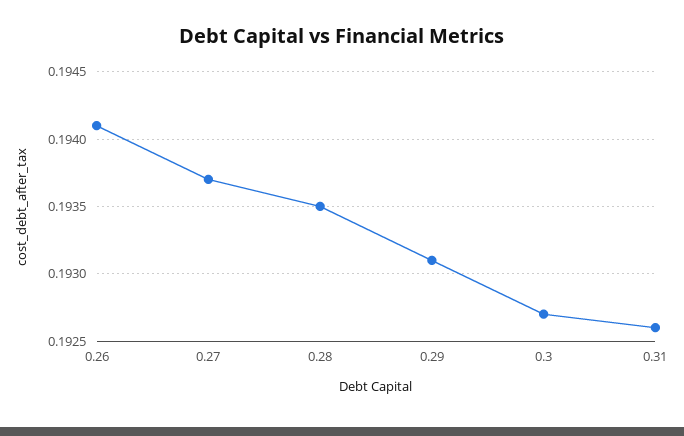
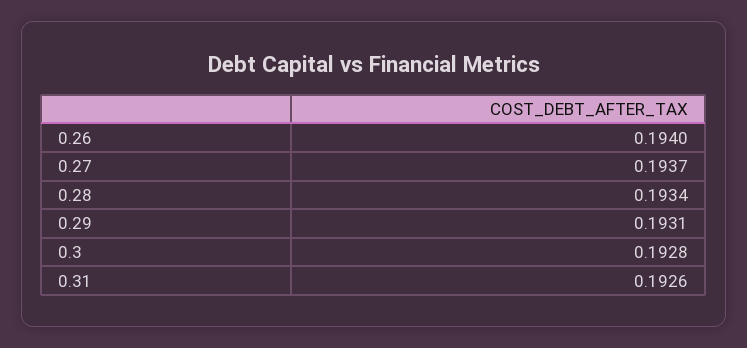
  {
-   "0.26": 0.1941,
+   "0.26": 0.194,
    "0.27": 0.1937,
-   "0.28": 0.1935,
+   "0.28": 0.1934,
    "0.29": 0.1931,
-   "0.3": 0.1927,
+   "0.3": 0.1928,
    "0.31": 0.1926
  }

